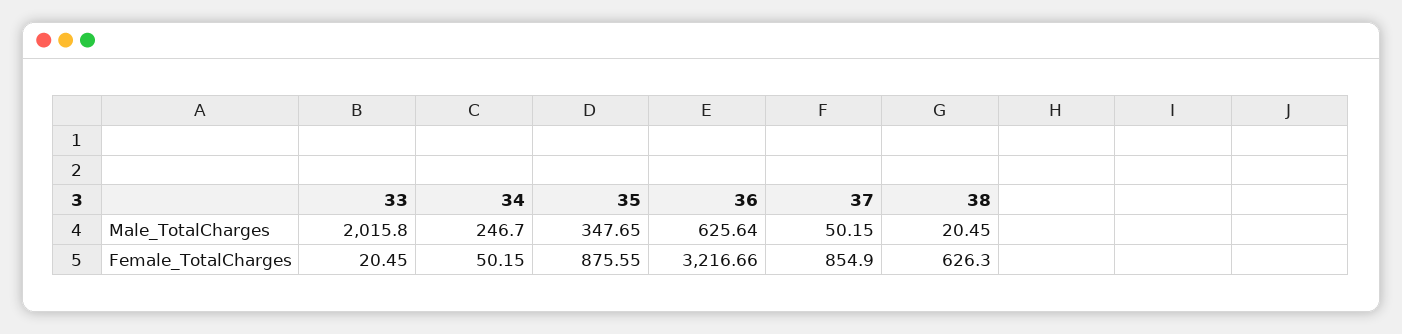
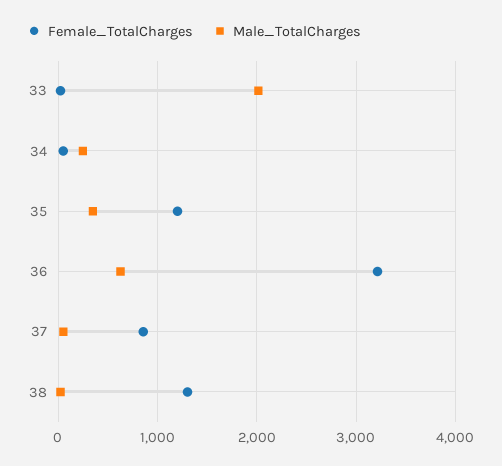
  {
    "Male_TotalCharges": {
      "33": 2015.8,
      "34": 246.7,
      "35": 347.65,
      "36": 625.64,
      "37": 50.15,
      "38": 20.45
    },
    "Female_TotalCharges": {
      "33": 20.45,
      "34": 50.15,
-     "35": 875.55,
+     "35": 1200,
      "36": 3216.66,
      "37": 854.9,
-     "38": 626.3
+     "38": 1300
    }
  }

